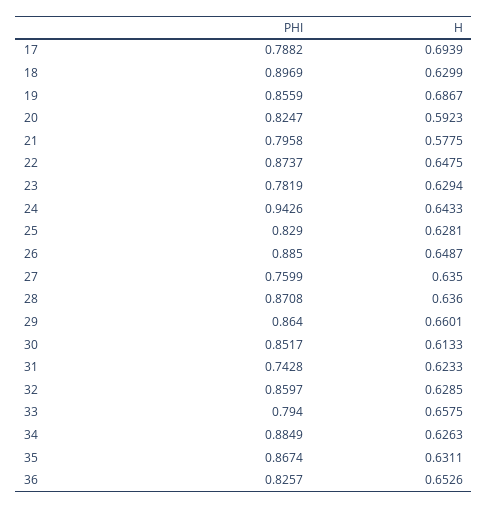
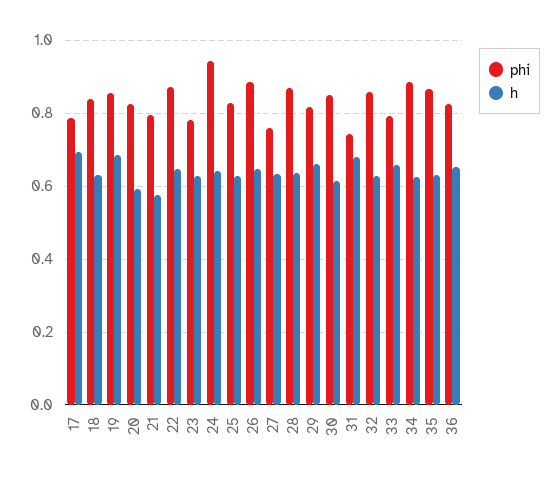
  {
    "PHI": {
      "17": 0.7882,
-     "18": 0.8969,
+     "18": 0.84,
      "19": 0.8559,
      "20": 0.8247,
      "21": 0.7958,
      "22": 0.8737,
      "23": 0.7819,
      "24": 0.9426,
      "25": 0.829,
      "26": 0.885,
      "27": 0.7599,
      "28": 0.8708,
-     "29": 0.864,
+     "29": 0.82,
      "30": 0.8517,
      "31": 0.7428,
      "32": 0.8597,
      "33": 0.794,
      "34": 0.8849,
      "35": 0.8674,
      "36": 0.8257
    },
    "H": {
      "17": 0.6939,
      "18": 0.6299,
      "19": 0.6867,
      "20": 0.5923,
      "21": 0.5775,
      "22": 0.6475,
      "23": 0.6294,
      "24": 0.6433,
      "25": 0.6281,
      "26": 0.6487,
      "27": 0.635,
      "28": 0.636,
      "29": 0.6601,
      "30": 0.6133,
-     "31": 0.6233,
+     "31": 0.68,
      "32": 0.6285,
      "33": 0.6575,
      "34": 0.6263,
      "35": 0.6311,
      "36": 0.6526
    }
  }

